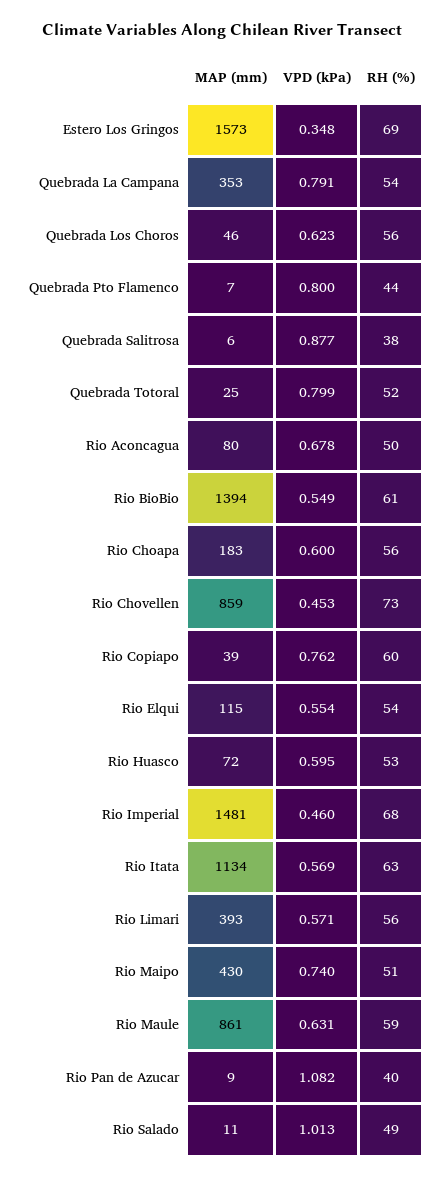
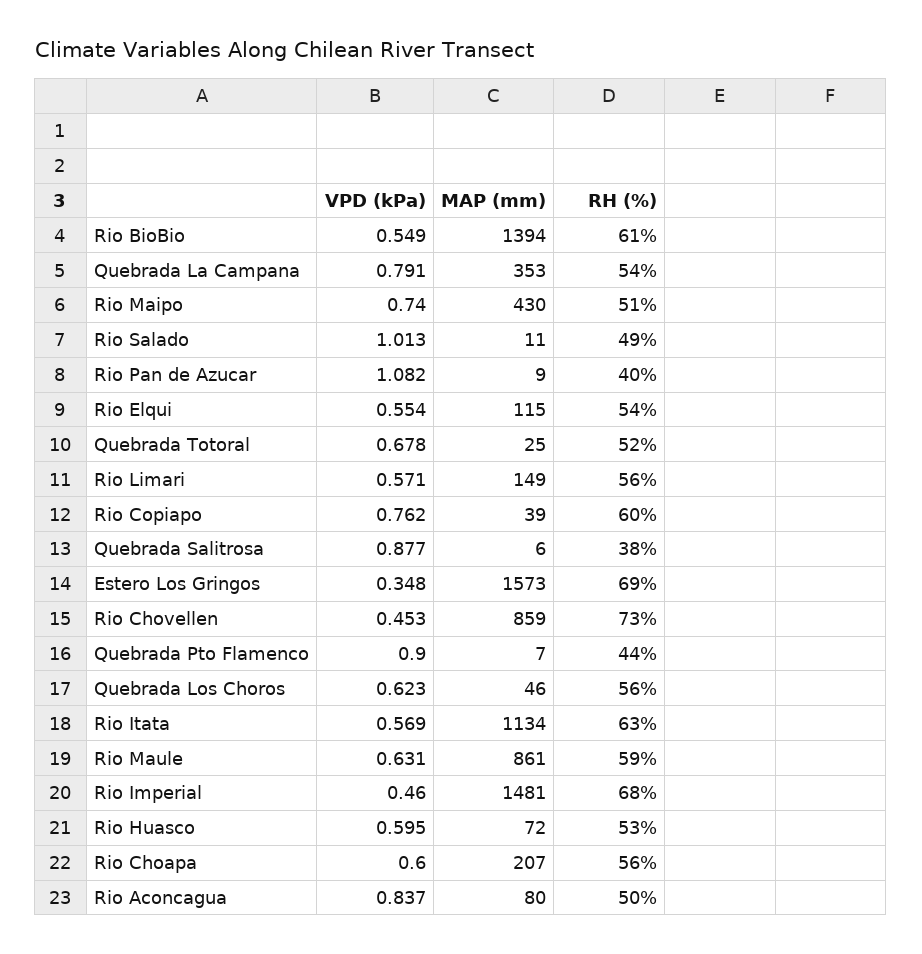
  {
    "MAP (mm)": {
      "Estero Los Gringos": 1573,
      "Quebrada La Campana": 353,
      "Quebrada Los Choros": 46,
      "Quebrada Pto Flamenco": 7,
      "Quebrada Salitrosa": 6,
      "Quebrada Totoral": 25,
      "Rio Aconcagua": 80,
      "Rio BioBio": 1394,
-     "Rio Choapa": 183,
+     "Rio Choapa": 207,
      "Rio Chovellen": 859,
      "Rio Copiapo": 39,
      "Rio Elqui": 115,
      "Rio Huasco": 72,
      "Rio Imperial": 1481,
      "Rio Itata": 1134,
-     "Rio Limari": 393,
+     "Rio Limari": 149,
      "Rio Maipo": 430,
      "Rio Maule": 861,
      "Rio Pan de Azucar": 9,
      "Rio Salado": 11
    },
    "VPD (kPa)": {
      "Estero Los Gringos": 0.348,
      "Quebrada La Campana": 0.791,
      "Quebrada Los Choros": 0.623,
-     "Quebrada Pto Flamenco": 0.8,
+     "Quebrada Pto Flamenco": 0.9,
      "Quebrada Salitrosa": 0.877,
-     "Quebrada Totoral": 0.799,
+     "Quebrada Totoral": 0.678,
-     "Rio Aconcagua": 0.678,
+     "Rio Aconcagua": 0.837,
      "Rio BioBio": 0.549,
      "Rio Choapa": 0.6,
      "Rio Chovellen": 0.453,
      "Rio Copiapo": 0.762,
      "Rio Elqui": 0.554,
      "Rio Huasco": 0.595,
      "Rio Imperial": 0.46,
      "Rio Itata": 0.569,
      "Rio Limari": 0.571,
      "Rio Maipo": 0.74,
      "Rio Maule": 0.631,
      "Rio Pan de Azucar": 1.082,
      "Rio Salado": 1.013
    },
    "RH (%)": {
      "Estero Los Gringos": 69,
      "Quebrada La Campana": 54,
      "Quebrada Los Choros": 56,
      "Quebrada Pto Flamenco": 44,
      "Quebrada Salitrosa": 38,
      "Quebrada Totoral": 52,
      "Rio Aconcagua": 50,
      "Rio BioBio": 61,
      "Rio Choapa": 56,
      "Rio Chovellen": 73,
      "Rio Copiapo": 60,
      "Rio Elqui": 54,
      "Rio Huasco": 53,
      "Rio Imperial": 68,
      "Rio Itata": 63,
      "Rio Limari": 56,
      "Rio Maipo": 51,
      "Rio Maule": 59,
      "Rio Pan de Azucar": 40,
      "Rio Salado": 49
    }
  }

